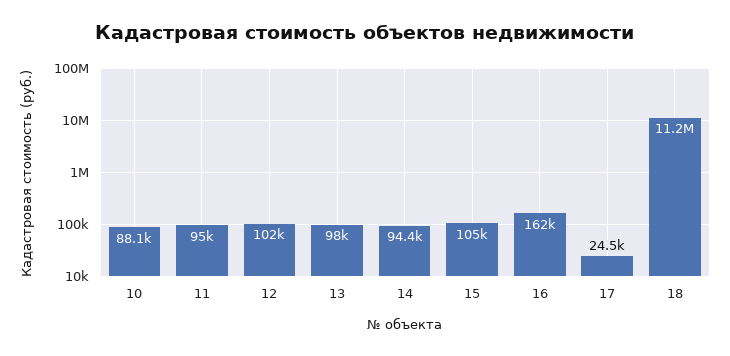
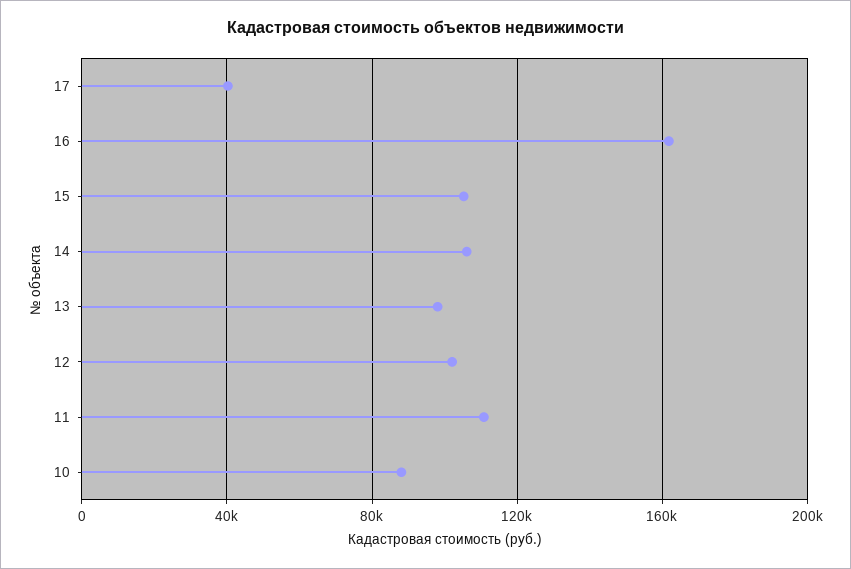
  {
    "10": 88100,
-   "11": 95000,
+   "11": 110000,
    "12": 102000,
    "13": 98000,
-   "14": 94400,
+   "14": 105000,
    "15": 105000,
    "16": 162000,
-   "17": 24500,
+   "17": 40000
-   "18": 11200000
  }

